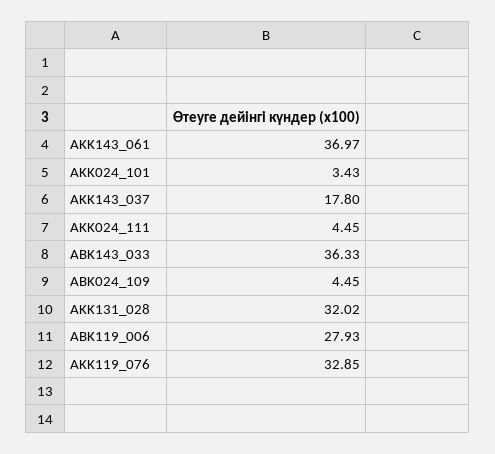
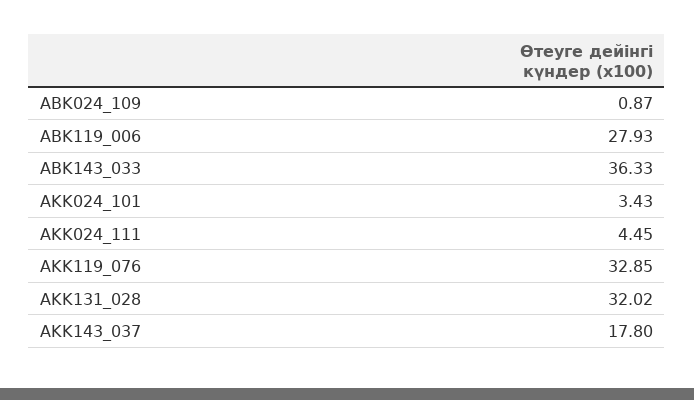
  {
-   "AKK143_061": 36.97,
    "AKK024_101": 3.43,
    "AKK143_037": 17.8,
    "AKK024_111": 4.45,
    "ABK143_033": 36.33,
-   "ABK024_109": 4.45,
+   "ABK024_109": 0.87,
    "AKK131_028": 32.02,
    "ABK119_006": 27.93,
    "AKK119_076": 32.85
  }

